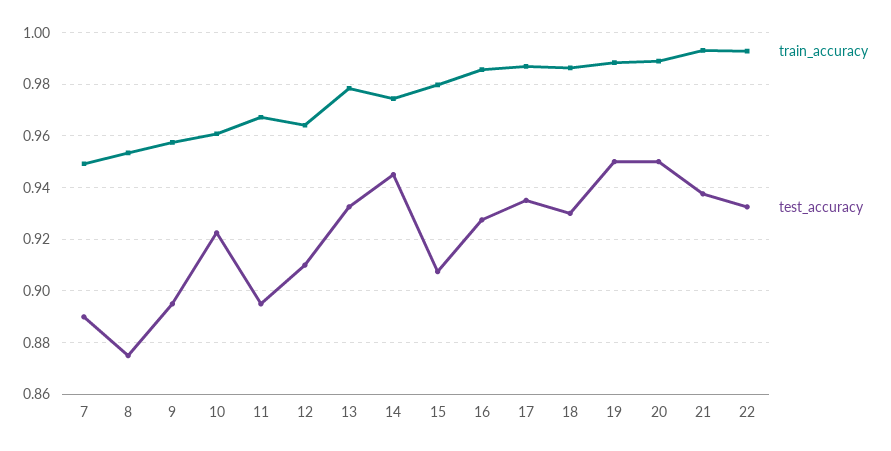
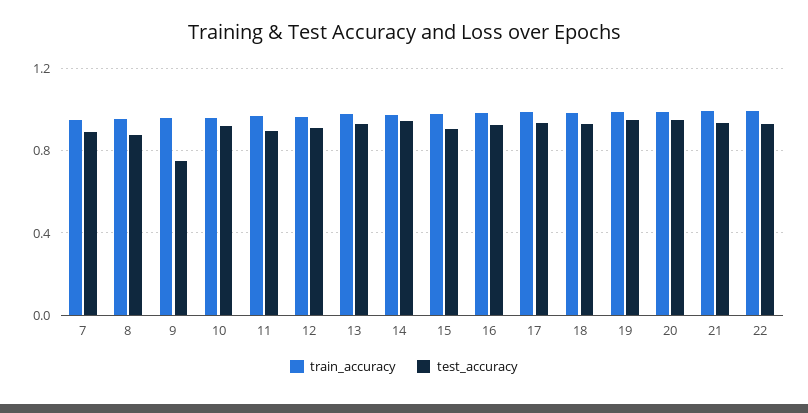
  {
    "train_accuracy": {
      "7": 0.95,
      "8": 0.9525,
      "9": 0.9575,
      "10": 0.96,
      "11": 0.9675,
      "12": 0.965,
      "13": 0.9775,
      "14": 0.975,
      "15": 0.98,
      "16": 0.985,
      "17": 0.9875,
      "18": 0.9875,
      "19": 0.9875,
      "20": 0.99,
      "21": 0.9925,
      "22": 0.9925
    },
    "test_accuracy": {
      "7": 0.89,
      "8": 0.875,
-     "9": 0.895,
+     "9": 0.75,
      "10": 0.9225,
      "11": 0.895,
      "12": 0.91,
      "13": 0.9325,
      "14": 0.945,
      "15": 0.9075,
      "16": 0.9275,
      "17": 0.935,
      "18": 0.93,
      "19": 0.95,
      "20": 0.95,
      "21": 0.9375,
      "22": 0.9325
    }
  }

